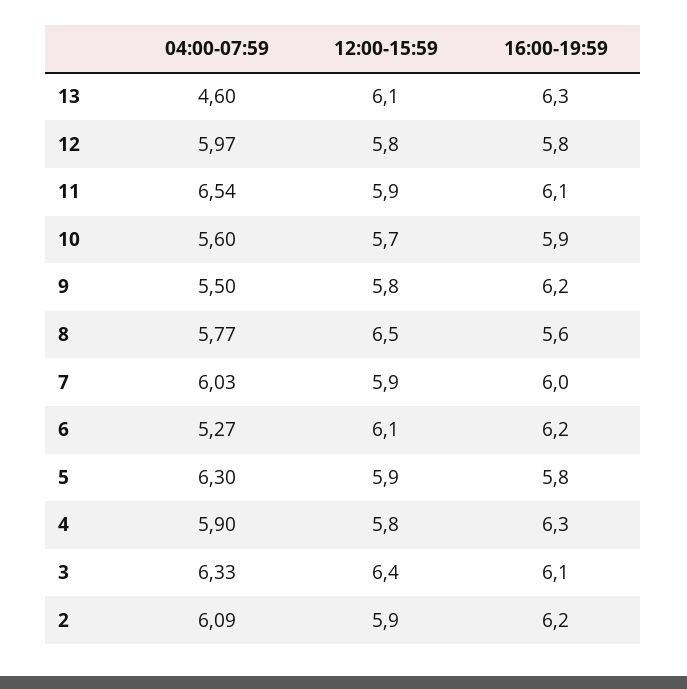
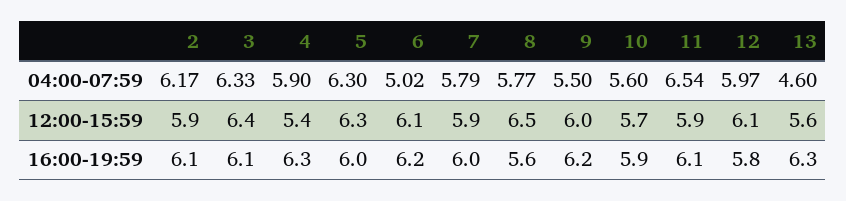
  {
    "04:00-07:59": {
      "13": 4.6,
      "12": 5.97,
      "11": 6.54,
      "10": 5.6,
      "9": 5.5,
      "8": 5.77,
-     "7": 6.03,
+     "7": 5.79,
-     "6": 5.27,
+     "6": 5.02,
      "5": 6.3,
      "4": 5.9,
      "3": 6.33,
-     "2": 6.09
+     "2": 6.17
    },
    "12:00-15:59": {
-     "13": 6.1,
+     "13": 5.6,
-     "12": 5.8,
+     "12": 6.1,
      "11": 5.9,
      "10": 5.7,
-     "9": 5.8,
+     "9": 6,
      "8": 6.5,
      "7": 5.9,
      "6": 6.1,
-     "5": 5.9,
+     "5": 6.3,
-     "4": 5.8,
+     "4": 5.4,
      "3": 6.4,
      "2": 5.9
    },
    "16:00-19:59": {
      "13": 6.3,
      "12": 5.8,
      "11": 6.1,
      "10": 5.9,
      "9": 6.2,
      "8": 5.6,
      "7": 6,
      "6": 6.2,
-     "5": 5.8,
+     "5": 6,
      "4": 6.3,
      "3": 6.1,
-     "2": 6.2
+     "2": 6.1
    }
  }

